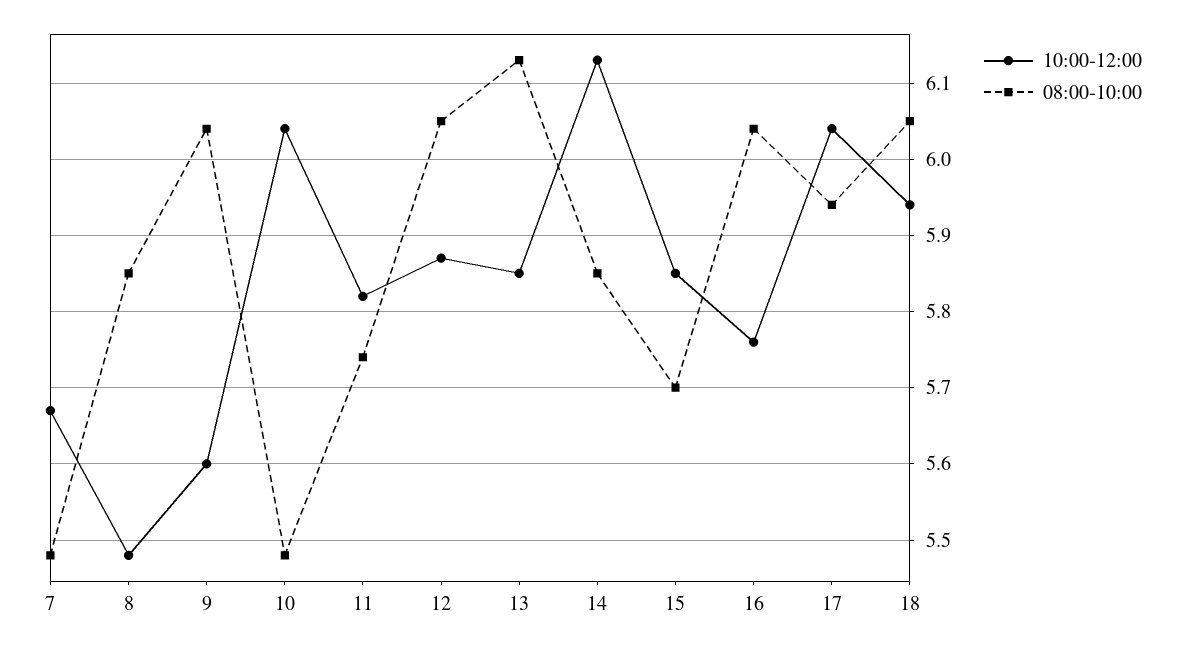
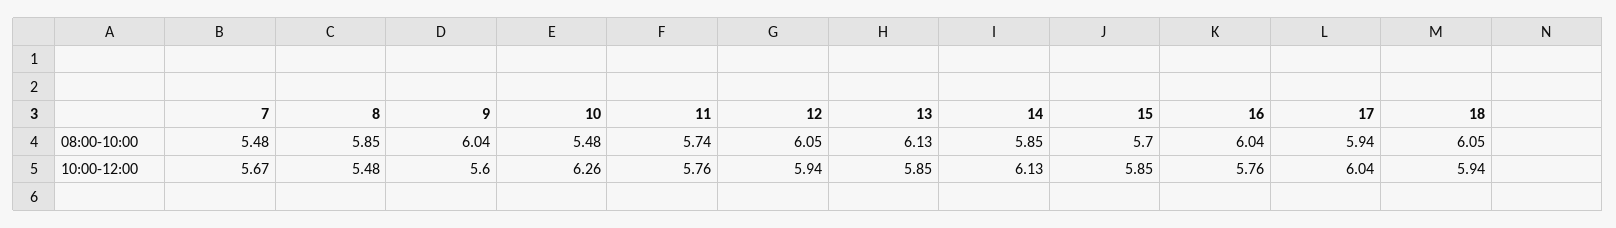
  {
    "10:00-12:00": {
      "7": 5.67,
      "8": 5.48,
      "9": 5.6,
-     "10": 6.04,
+     "10": 6.26,
-     "11": 5.82,
+     "11": 5.76,
-     "12": 5.87,
+     "12": 5.94,
      "13": 5.85,
      "14": 6.13,
      "15": 5.85,
      "16": 5.76,
      "17": 6.04,
      "18": 5.94
    },
    "08:00-10:00": {
      "7": 5.48,
      "8": 5.85,
      "9": 6.04,
      "10": 5.48,
      "11": 5.74,
      "12": 6.05,
      "13": 6.13,
      "14": 5.85,
      "15": 5.7,
      "16": 6.04,
      "17": 5.94,
      "18": 6.05
    }
  }

